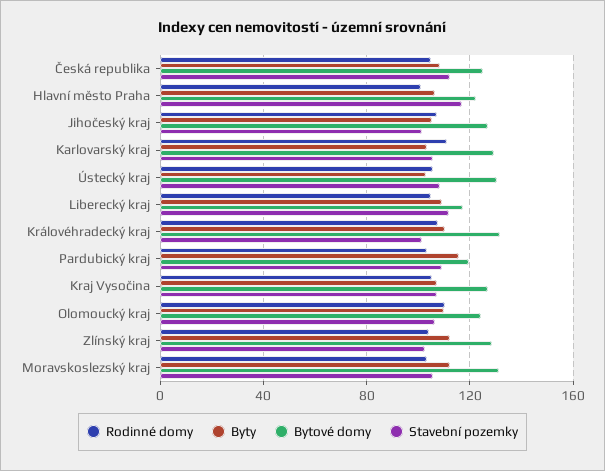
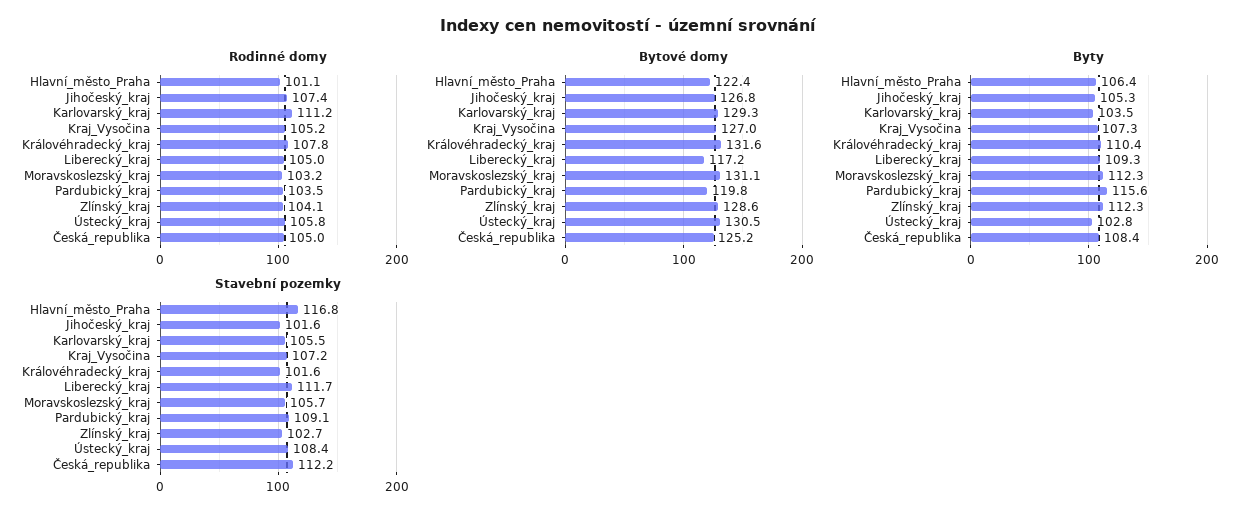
  {
    "Rodinné domy": {
      "Česká republika": 105,
      "Hlavní město Praha": 101.1,
      "Jihočeský kraj": 107.4,
      "Karlovarský kraj": 111.2,
      "Ústecký kraj": 105.8,
      "Liberecký kraj": 105,
      "Královéhradecký kraj": 107.8,
      "Pardubický kraj": 103.5,
      "Kraj Vysočina": 105.2,
-     "Olomoucký kraj": 110,
      "Zlínský kraj": 104.1,
      "Moravskoslezský kraj": 103.2
    },
    "Byty": {
      "Česká republika": 108.4,
      "Hlavní město Praha": 106.4,
      "Jihočeský kraj": 105.3,
      "Karlovarský kraj": 103.5,
      "Ústecký kraj": 102.8,
      "Liberecký kraj": 109.3,
      "Královéhradecký kraj": 110.4,
      "Pardubický kraj": 115.6,
      "Kraj Vysočina": 107.3,
-     "Olomoucký kraj": 110,
      "Zlínský kraj": 112.3,
      "Moravskoslezský kraj": 112.3
    },
    "Bytové domy": {
      "Česká republika": 125.2,
      "Hlavní město Praha": 122.4,
      "Jihočeský kraj": 126.8,
      "Karlovarský kraj": 129.3,
      "Ústecký kraj": 130.5,
      "Liberecký kraj": 117.2,
      "Královéhradecký kraj": 131.6,
      "Pardubický kraj": 119.8,
      "Kraj Vysočina": 127,
-     "Olomoucký kraj": 125,
      "Zlínský kraj": 128.6,
      "Moravskoslezský kraj": 131.1
    },
    "Stavební pozemky": {
      "Česká republika": 112.2,
      "Hlavní město Praha": 116.8,
      "Jihočeský kraj": 101.6,
      "Karlovarský kraj": 105.5,
      "Ústecký kraj": 108.4,
      "Liberecký kraj": 111.7,
      "Královéhradecký kraj": 101.6,
      "Pardubický kraj": 109.1,
      "Kraj Vysočina": 107.2,
-     "Olomoucký kraj": 105,
      "Zlínský kraj": 102.7,
      "Moravskoslezský kraj": 105.7
    }
  }

